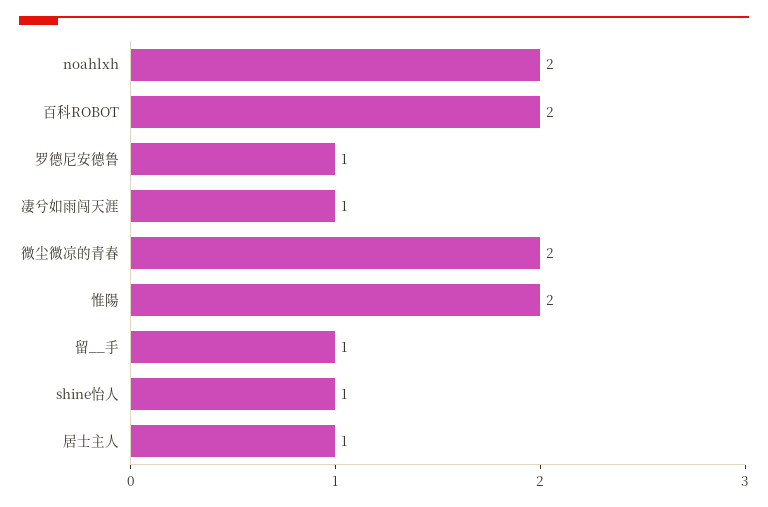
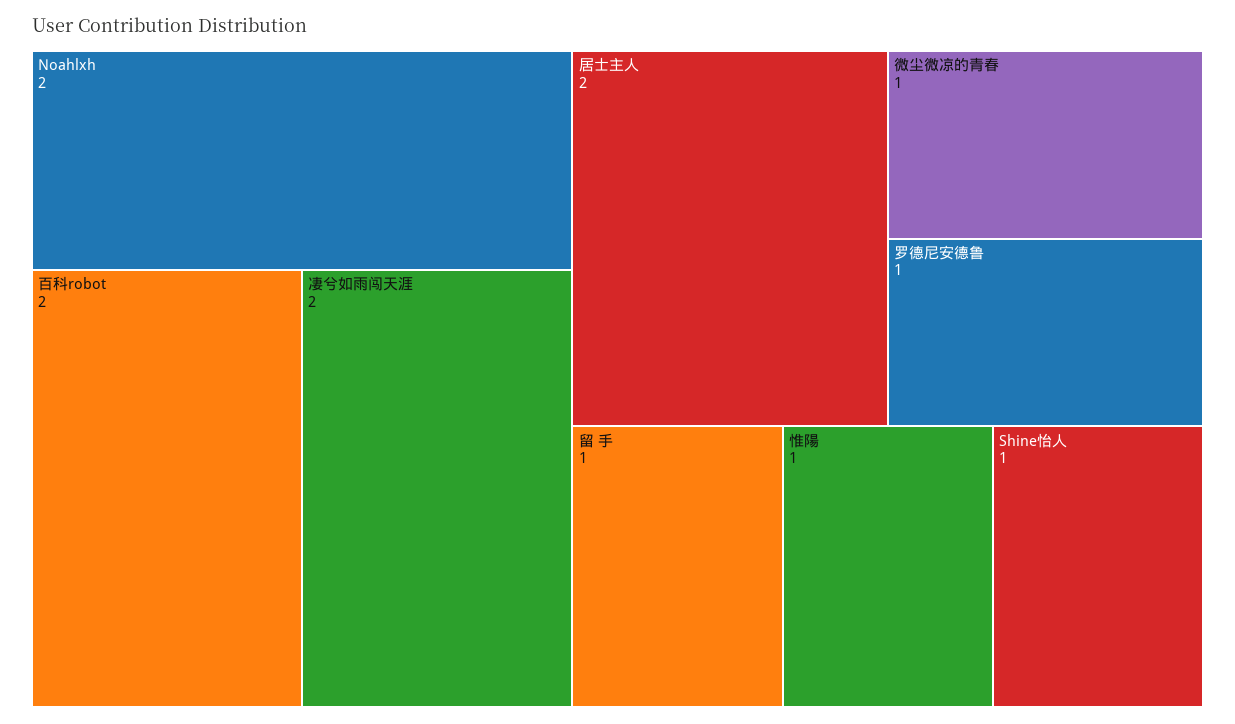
  {
    "noahlxh": 2,
    "百科ROBOT": 2,
    "罗德尼安德鲁": 1,
-   "凄兮如雨闯天涯": 1,
+   "凄兮如雨闯天涯": 2,
-   "微尘微凉的青春": 2,
+   "微尘微凉的青春": 1,
-   "惟陽": 2,
+   "惟陽": 1,
    "留__手": 1,
    "shine怡人": 1,
-   "居士主人": 1
+   "居士主人": 2
  }

